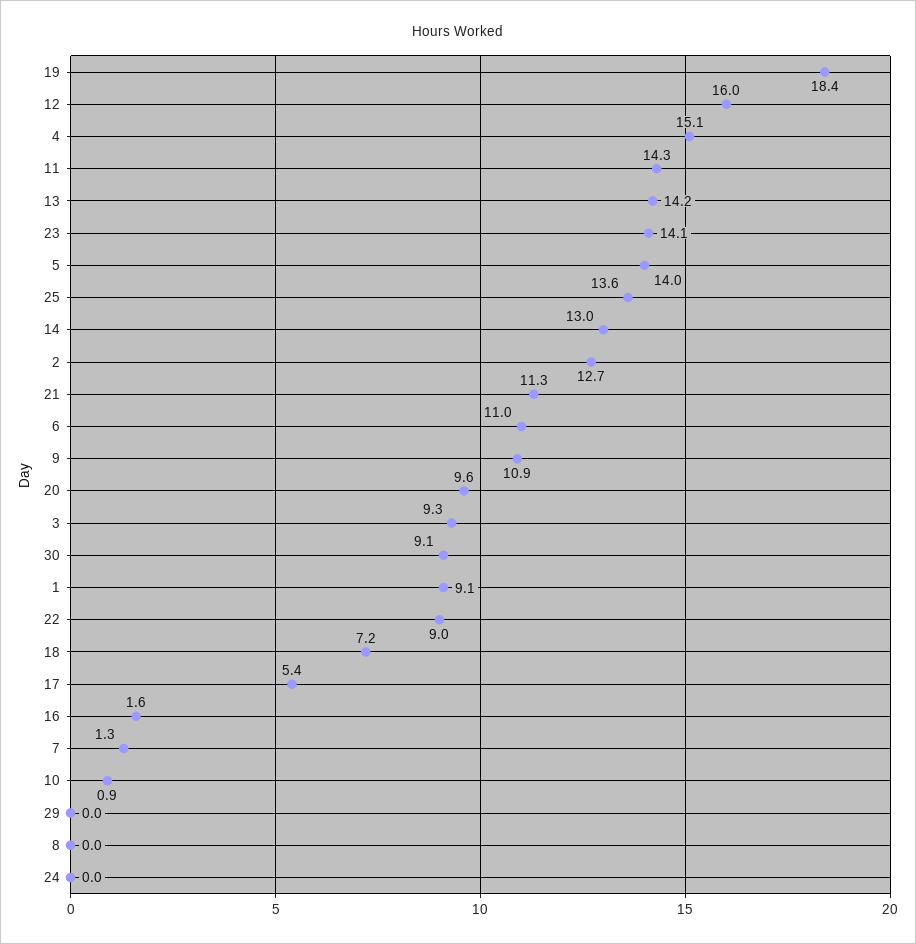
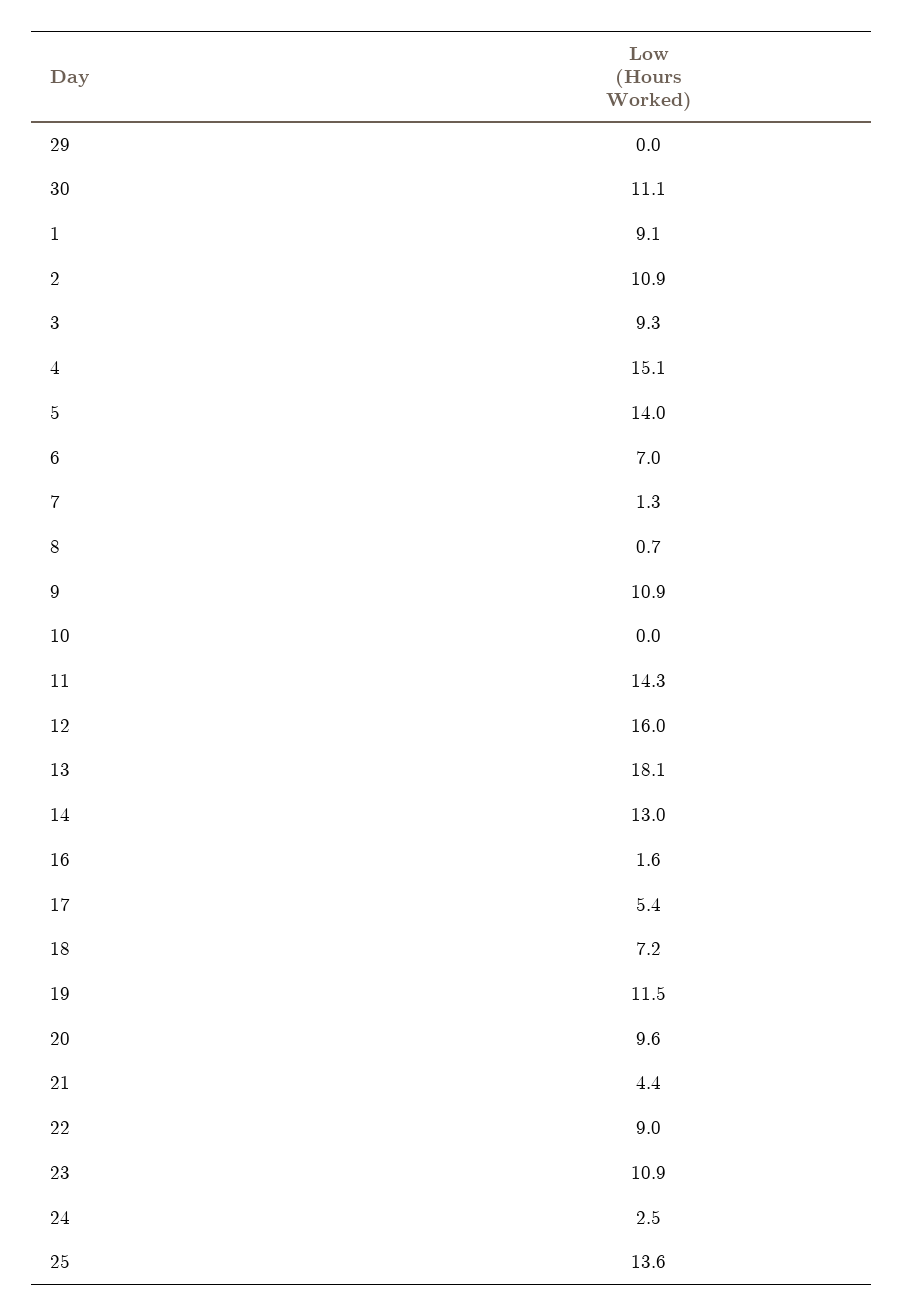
  {
-   "19": 18.4,
+   "19": 11.5,
    "12": 16,
    "4": 15.1,
    "11": 14.3,
-   "13": 14.2,
+   "13": 18.1,
-   "23": 14.1,
+   "23": 10.9,
    "5": 14,
    "25": 13.6,
    "14": 13,
-   "2": 12.7,
+   "2": 10.9,
-   "21": 11.3,
+   "21": 4.4,
-   "6": 11,
+   "6": 7,
    "9": 10.9,
    "20": 9.6,
    "3": 9.3,
-   "30": 9.1,
+   "30": 11.1,
    "1": 9.1,
    "22": 9,
    "18": 7.2,
    "17": 5.4,
    "16": 1.6,
    "7": 1.3,
-   "10": 0.9,
+   "10": 0,
    "29": 0,
-   "8": 0,
+   "8": 0.7,
-   "24": 0
+   "24": 2.5
  }

